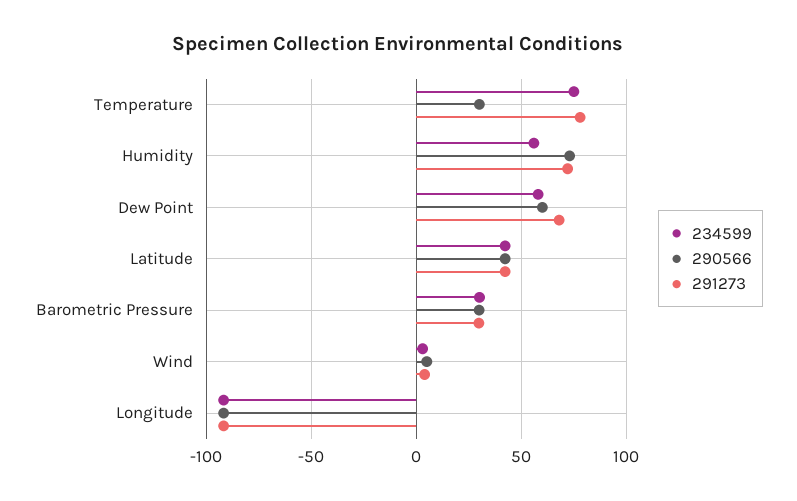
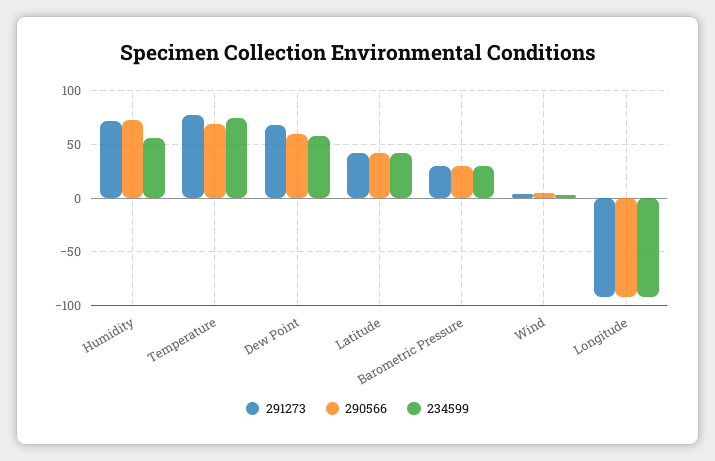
  {
    "234599": {
      "Temperature": 75,
      "Humidity": 55,
      "Dew Point": 60,
      "Latitude": 40,
      "Barometric Pressure": 30,
      "Wind": 5,
      "Longitude": -90
    },
    "290566": {
-     "Temperature": 30,
+     "Temperature": 70,
      "Humidity": 75,
      "Dew Point": 60,
      "Latitude": 40,
      "Barometric Pressure": 30,
      "Wind": 5,
      "Longitude": -90
    },
    "291273": {
      "Temperature": 80,
      "Humidity": 70,
      "Dew Point": 70,
      "Latitude": 40,
      "Barometric Pressure": 30,
      "Wind": 5,
      "Longitude": -90
    }
  }

